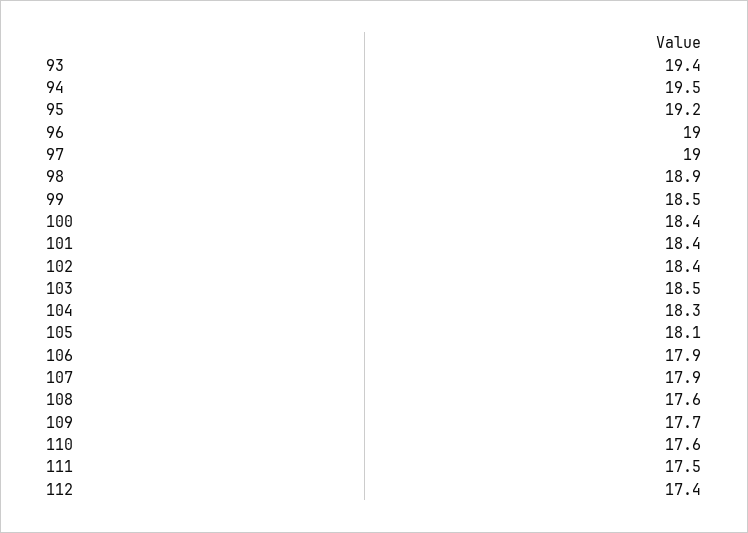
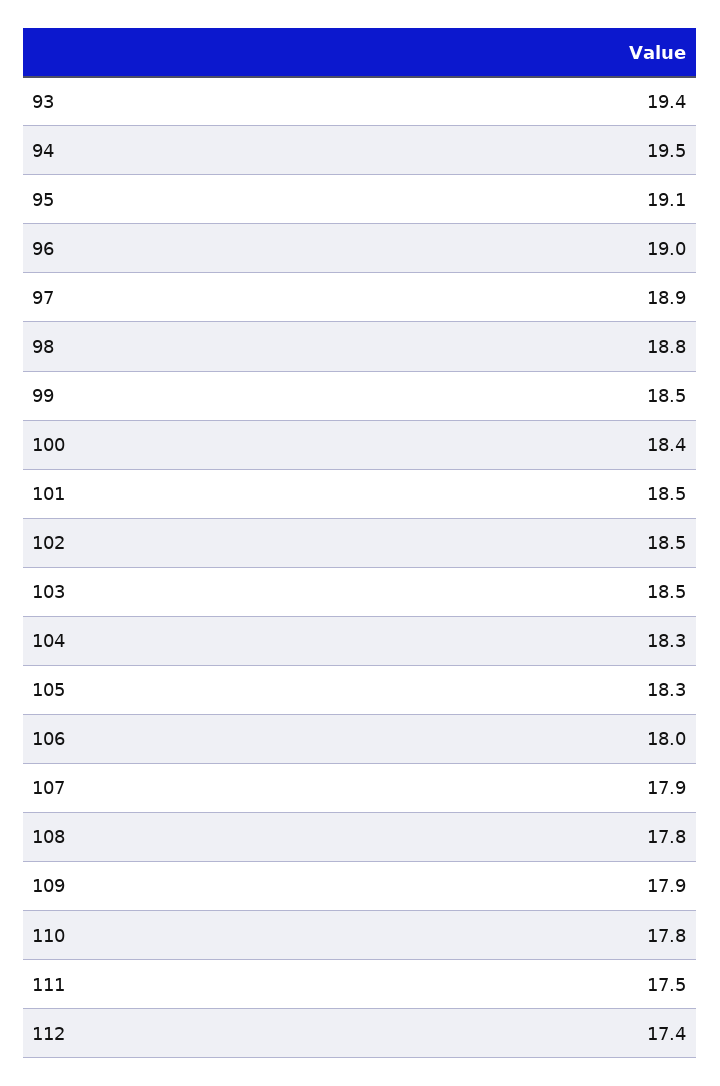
  {
    "93": 19.4,
    "94": 19.5,
-   "95": 19.2,
+   "95": 19.1,
    "96": 19,
-   "97": 19,
+   "97": 18.9,
-   "98": 18.9,
+   "98": 18.8,
    "99": 18.5,
    "100": 18.4,
-   "101": 18.4,
+   "101": 18.5,
-   "102": 18.4,
+   "102": 18.5,
    "103": 18.5,
    "104": 18.3,
-   "105": 18.1,
+   "105": 18.3,
-   "106": 17.9,
+   "106": 18,
    "107": 17.9,
-   "108": 17.6,
+   "108": 17.8,
-   "109": 17.7,
+   "109": 17.9,
-   "110": 17.6,
+   "110": 17.8,
    "111": 17.5,
    "112": 17.4
  }

